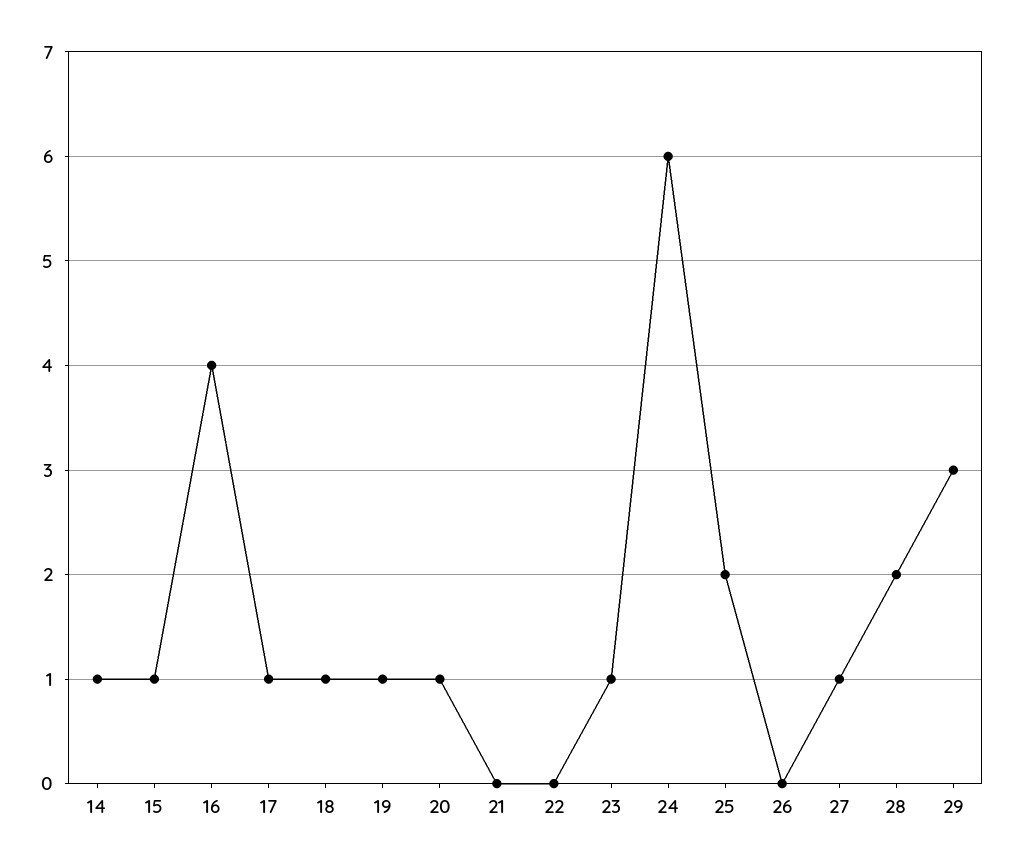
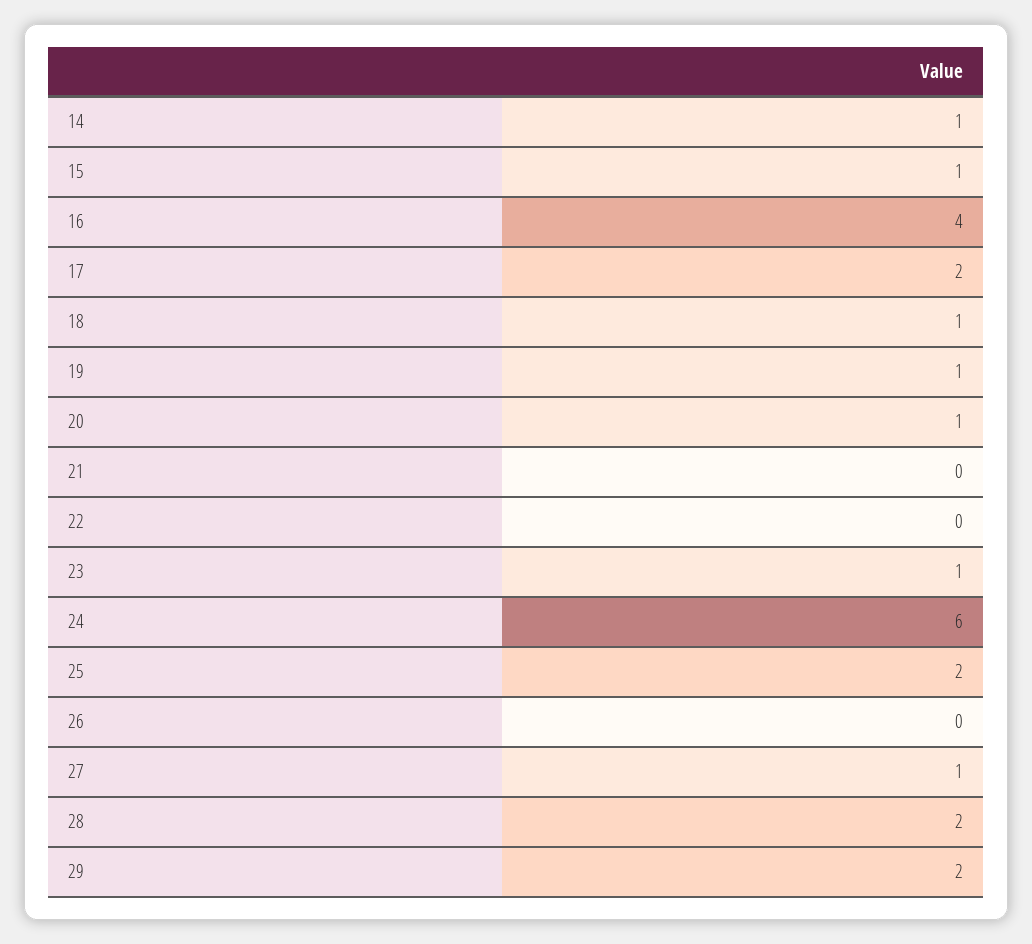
  {
    "14": 1,
    "15": 1,
    "16": 4,
-   "17": 1,
+   "17": 2,
    "18": 1,
    "19": 1,
    "20": 1,
    "21": 0,
    "22": 0,
    "23": 1,
    "24": 6,
    "25": 2,
    "26": 0,
    "27": 1,
    "28": 2,
-   "29": 3
+   "29": 2
  }

